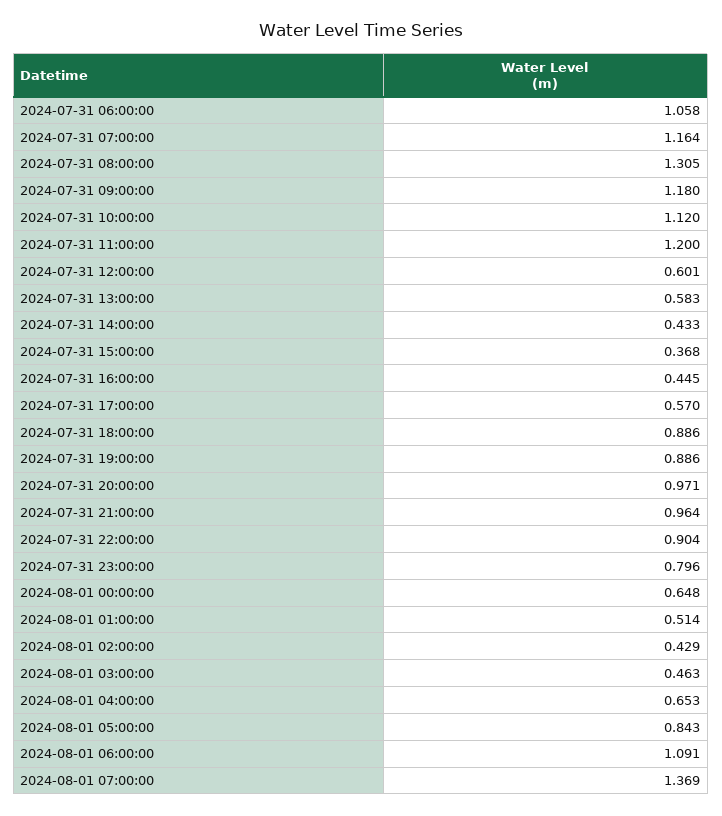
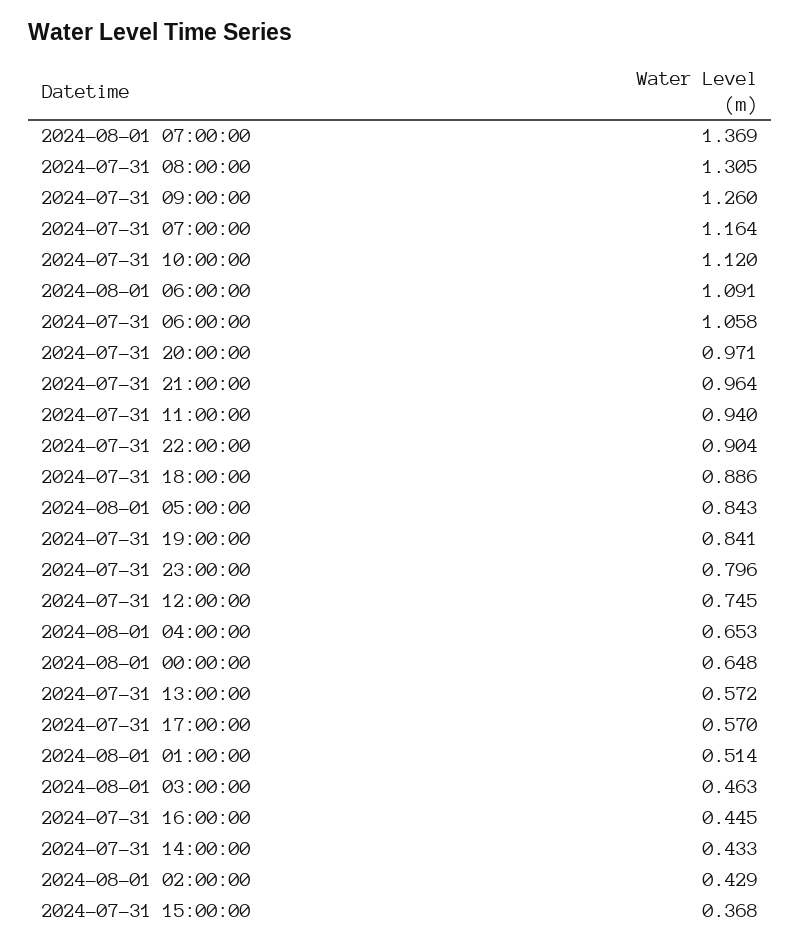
  {
    "2024-07-31 06:00:00": 1.058,
    "2024-07-31 07:00:00": 1.164,
    "2024-07-31 08:00:00": 1.305,
-   "2024-07-31 09:00:00": 1.18,
+   "2024-07-31 09:00:00": 1.26,
    "2024-07-31 10:00:00": 1.12,
-   "2024-07-31 11:00:00": 1.2,
+   "2024-07-31 11:00:00": 0.94,
-   "2024-07-31 12:00:00": 0.601,
+   "2024-07-31 12:00:00": 0.745,
-   "2024-07-31 13:00:00": 0.583,
+   "2024-07-31 13:00:00": 0.572,
    "2024-07-31 14:00:00": 0.433,
    "2024-07-31 15:00:00": 0.368,
    "2024-07-31 16:00:00": 0.445,
    "2024-07-31 17:00:00": 0.57,
    "2024-07-31 18:00:00": 0.886,
-   "2024-07-31 19:00:00": 0.886,
+   "2024-07-31 19:00:00": 0.841,
    "2024-07-31 20:00:00": 0.971,
    "2024-07-31 21:00:00": 0.964,
    "2024-07-31 22:00:00": 0.904,
    "2024-07-31 23:00:00": 0.796,
    "2024-08-01 00:00:00": 0.648,
    "2024-08-01 01:00:00": 0.514,
    "2024-08-01 02:00:00": 0.429,
    "2024-08-01 03:00:00": 0.463,
    "2024-08-01 04:00:00": 0.653,
    "2024-08-01 05:00:00": 0.843,
    "2024-08-01 06:00:00": 1.091,
    "2024-08-01 07:00:00": 1.369
  }

